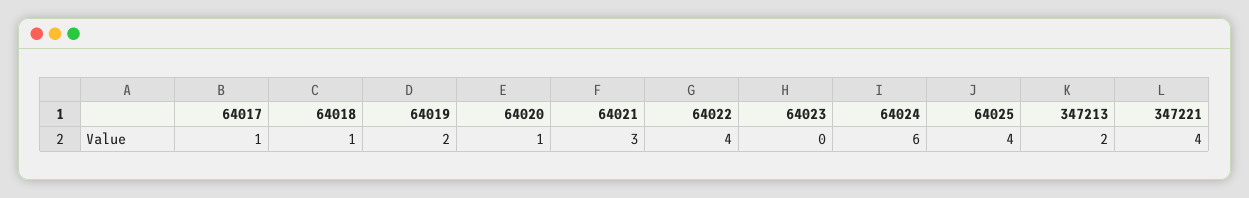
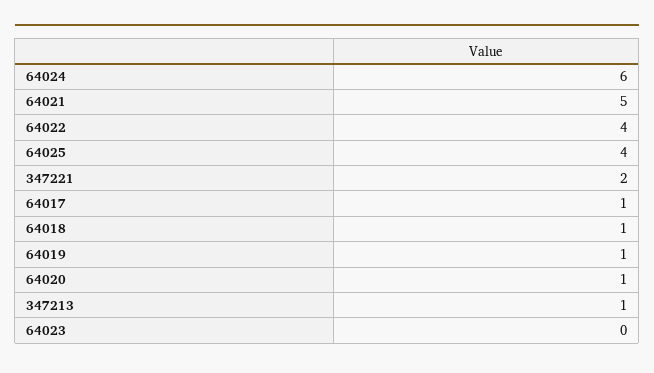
  {
    "64017": 1,
    "64018": 1,
-   "64019": 2,
+   "64019": 1,
    "64020": 1,
-   "64021": 3,
+   "64021": 5,
    "64022": 4,
    "64023": 0,
    "64024": 6,
    "64025": 4,
-   "347213": 2,
+   "347213": 1,
-   "347221": 4
+   "347221": 2
  }

